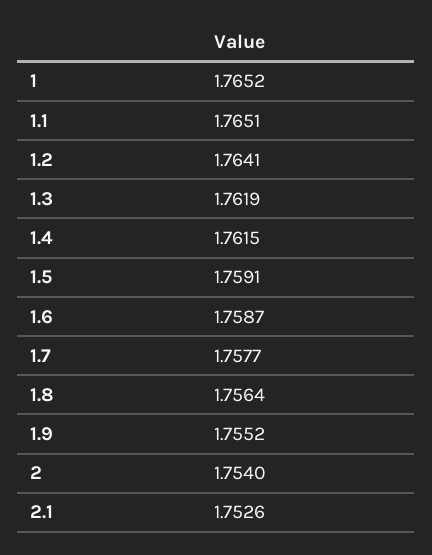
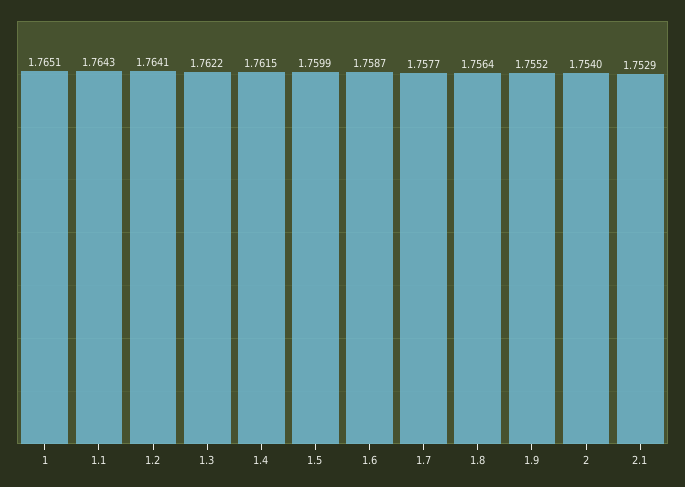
  {
-   "1": 1.7652,
+   "1": 1.7651,
-   "1.1": 1.7651,
+   "1.1": 1.7643,
    "1.2": 1.7641,
-   "1.3": 1.7619,
+   "1.3": 1.7622,
    "1.4": 1.7615,
-   "1.5": 1.7591,
+   "1.5": 1.7599,
    "1.6": 1.7587,
    "1.7": 1.7577,
    "1.8": 1.7564,
    "1.9": 1.7552,
    "2": 1.754,
-   "2.1": 1.7526
+   "2.1": 1.7529
  }

